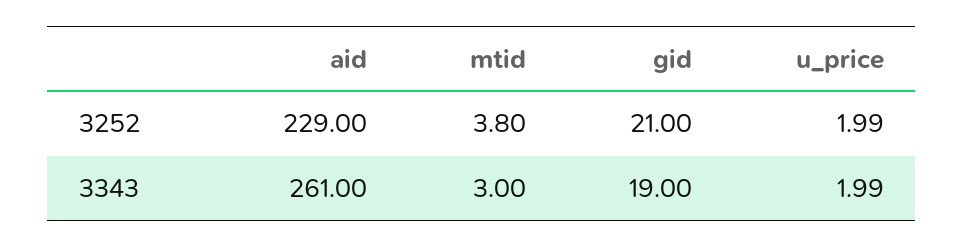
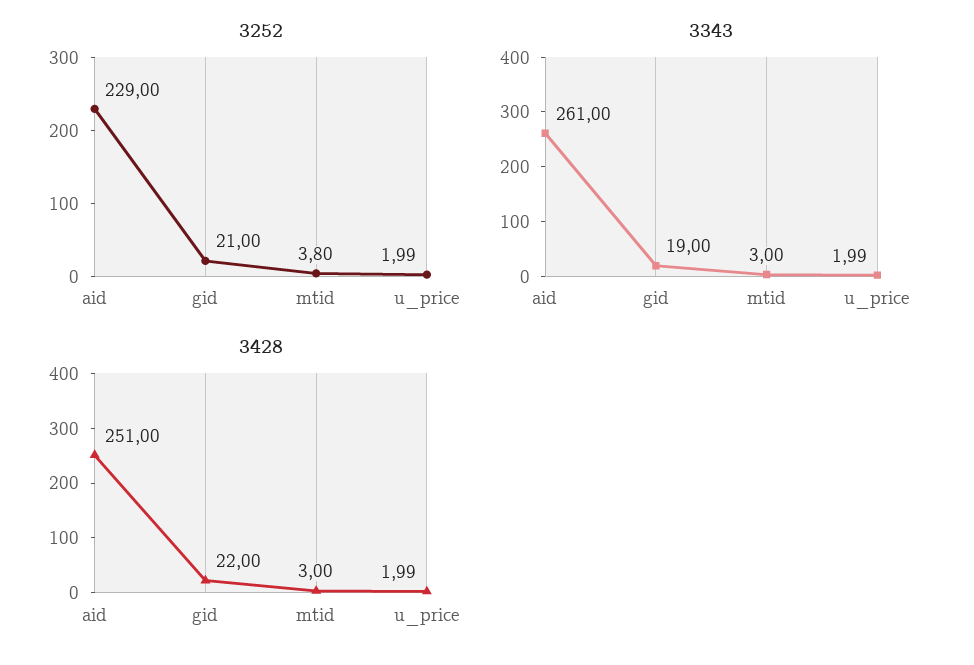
  {
    "3252": {
      "aid": 229,
      "mtid": 3.8,
      "gid": 21,
      "u_price": 1.99
    },
    "3343": {
      "aid": 261,
      "mtid": 3,
      "gid": 19,
      "u_price": 1.99
-   }
+   },
+   "3428": {
+     "aid": 251,
+     "gid": 22,
+     "mtid": 3,
+     "u_price": 1.99
+   }
  }

